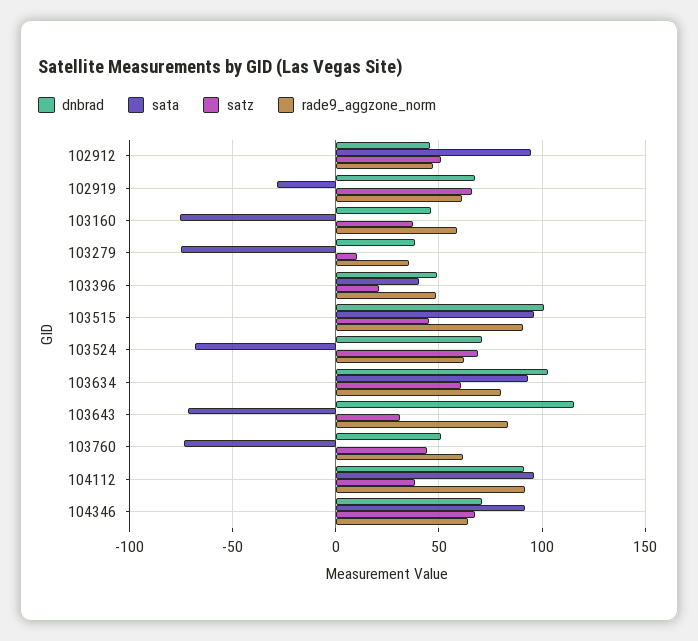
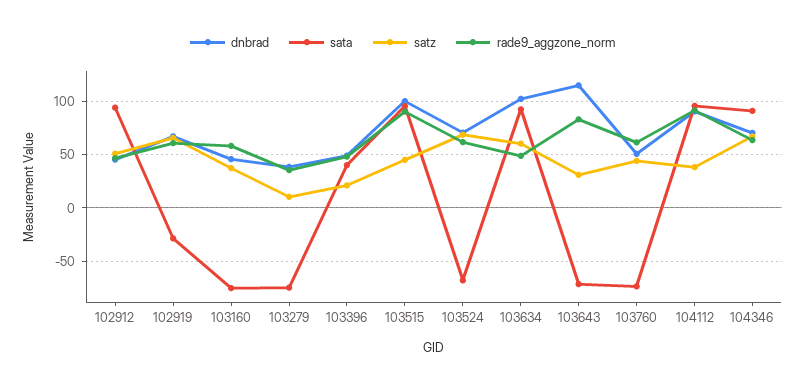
  {
    "dnbrad": {
      "102912": 45,
      "102919": 70,
      "103160": 45,
      "103279": 40,
      "103396": 50,
      "103515": 100,
      "103524": 70,
      "103634": 105,
      "103643": 115,
      "103760": 50,
      "104112": 90,
      "104346": 70
    },
    "sata": {
      "102912": 95,
      "102919": -30,
      "103160": -75,
      "103279": -75,
      "103396": 40,
      "103515": 95,
      "103524": -70,
      "103634": 95,
      "103643": -70,
      "103760": -75,
      "104112": 95,
      "104346": 90
    },
    "satz": {
      "102912": 50,
      "102919": 65,
      "103160": 40,
      "103279": 10,
      "103396": 20,
      "103515": 45,
      "103524": 70,
      "103634": 60,
      "103643": 30,
      "103760": 45,
      "104112": 40,
      "104346": 70
    },
    "rade9_aggzone_norm": {
      "102912": 45,
      "102919": 60,
      "103160": 60,
      "103279": 35,
      "103396": 50,
      "103515": 90,
      "103524": 60,
-     "103634": 80,
+     "103634": 50,
      "103643": 85,
      "103760": 60,
      "104112": 90,
      "104346": 65
    }
  }

